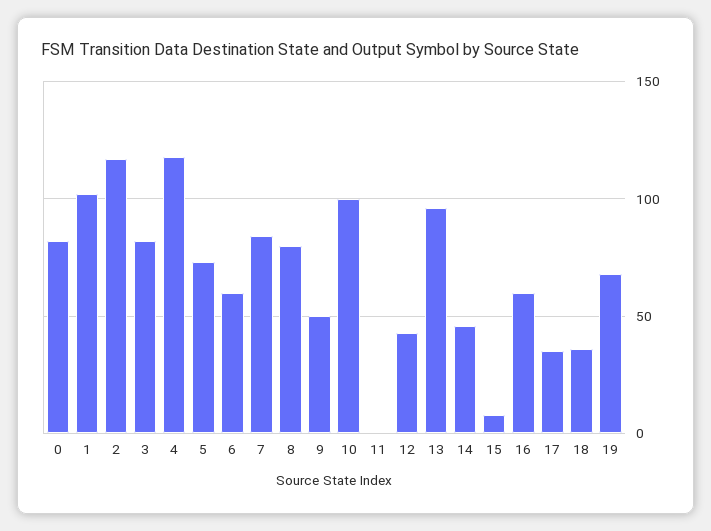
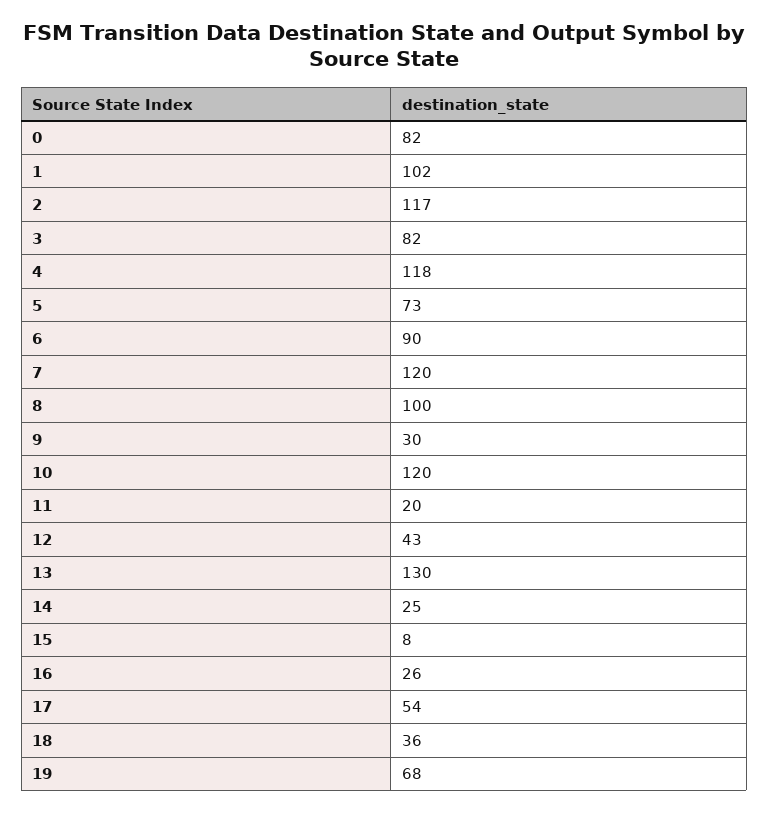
  {
    "0": 82,
    "1": 102,
    "2": 117,
    "3": 82,
    "4": 118,
    "5": 73,
-   "6": 60,
+   "6": 90,
-   "7": 85,
+   "7": 120,
-   "8": 80,
+   "8": 100,
-   "9": 50,
+   "9": 30,
-   "10": 100,
+   "10": 120,
-   "11": 0,
+   "11": 20,
    "12": 43,
-   "13": 95,
+   "13": 130,
-   "14": 45,
+   "14": 25,
    "15": 8,
-   "16": 60,
+   "16": 26,
-   "17": 35,
+   "17": 54,
    "18": 36,
    "19": 68
  }

